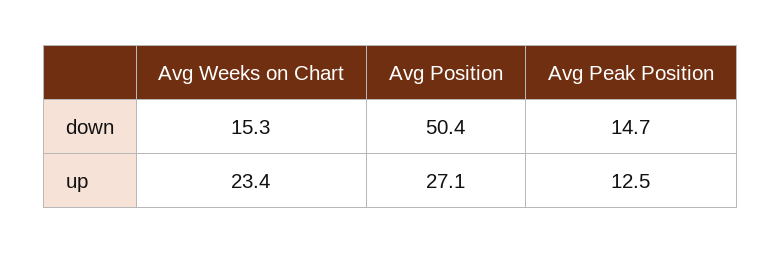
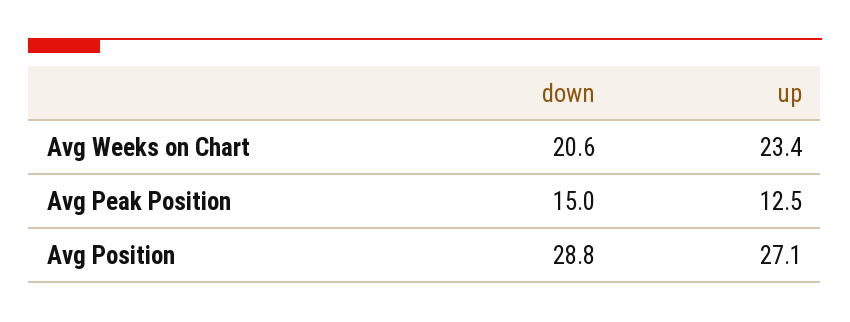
  {
    "Avg Weeks on Chart": {
-     "down": 15.3,
+     "down": 20.6,
      "up": 23.4
    },
    "Avg Position": {
-     "down": 50.4,
+     "down": 28.8,
      "up": 27.1
    },
    "Avg Peak Position": {
-     "down": 14.7,
+     "down": 15,
      "up": 12.5
    }
  }

